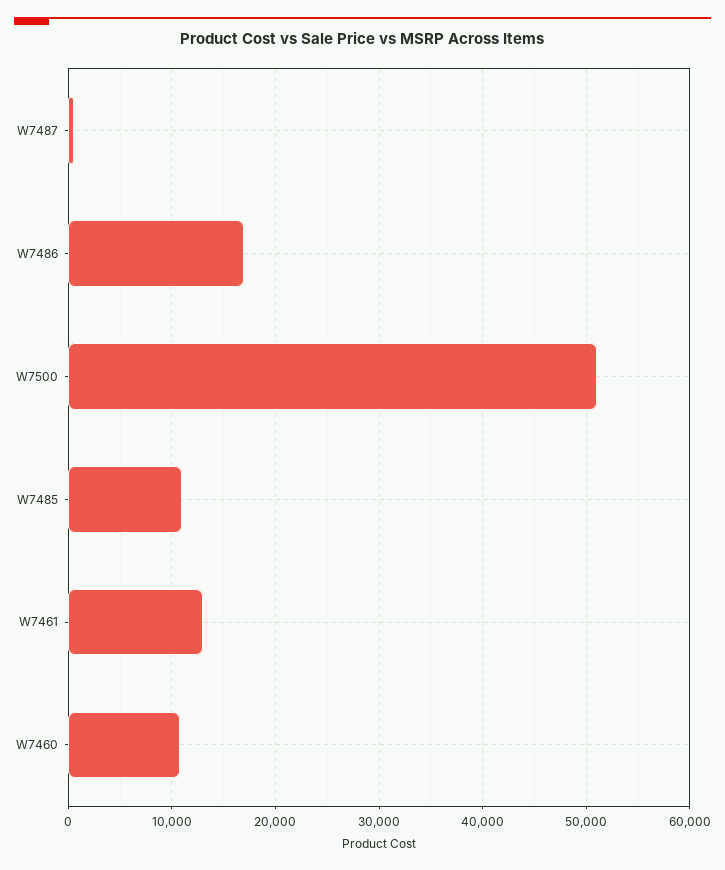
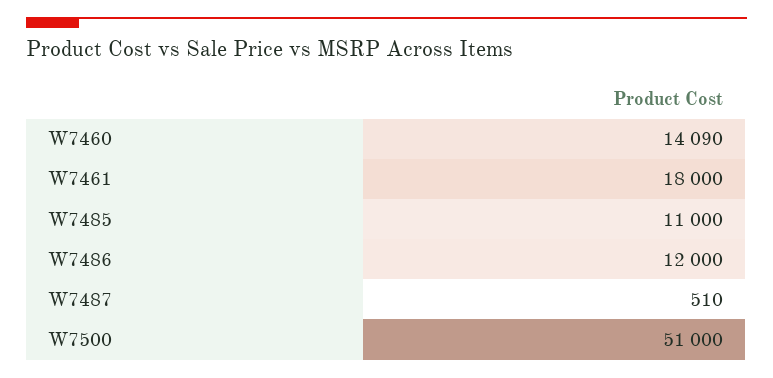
  {
    "W7487": 510,
-   "W7486": 17000,
+   "W7486": 12000,
    "W7500": 51000,
    "W7485": 11000,
-   "W7461": 13000,
+   "W7461": 18000,
-   "W7460": 11000
+   "W7460": 14090
  }

